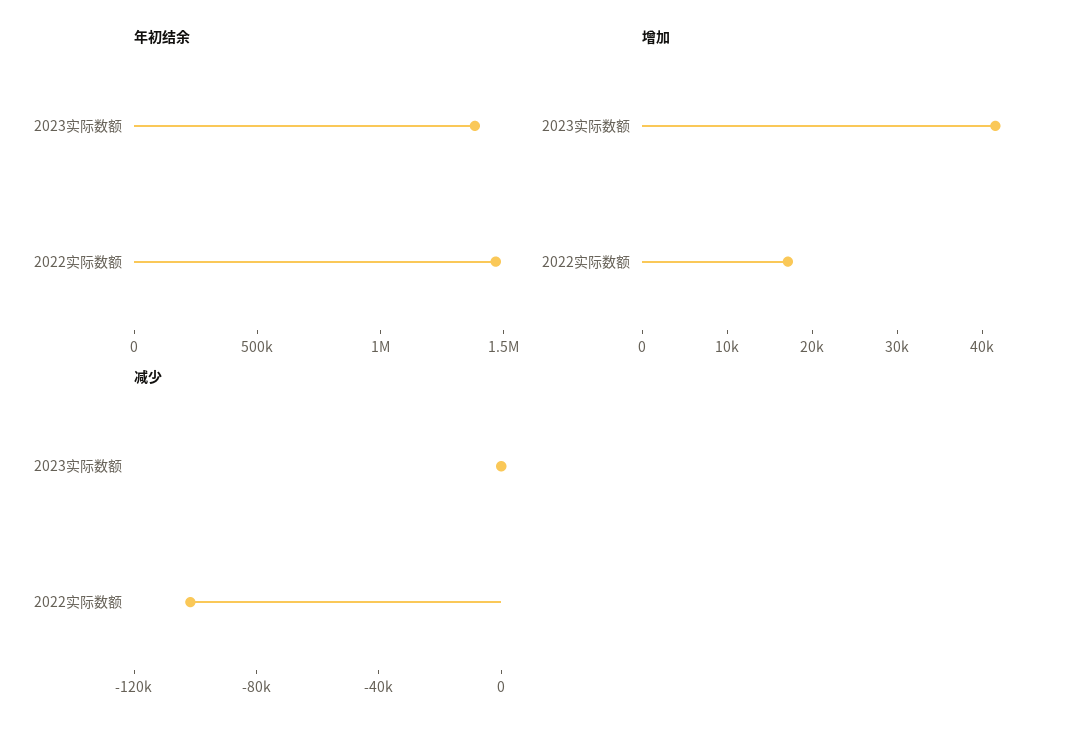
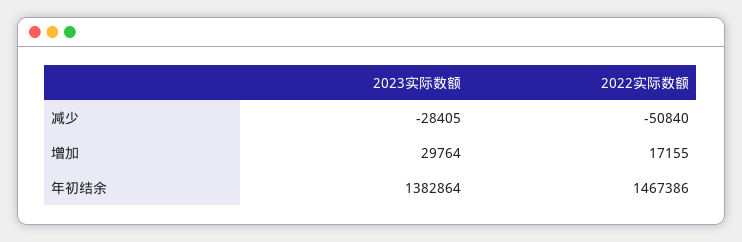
  {
    "年初结余": {
      "2023实际数额": 1382864,
      "2022实际数额": 1467386
    },
    "增加": {
-     "2023实际数额": 42000,
+     "2023实际数额": 29764,
      "2022实际数额": 17155
    },
    "减少": {
-     "2023实际数额": 0,
+     "2023实际数额": -28405,
-     "2022实际数额": -100000
+     "2022实际数额": -50840
    }
  }

